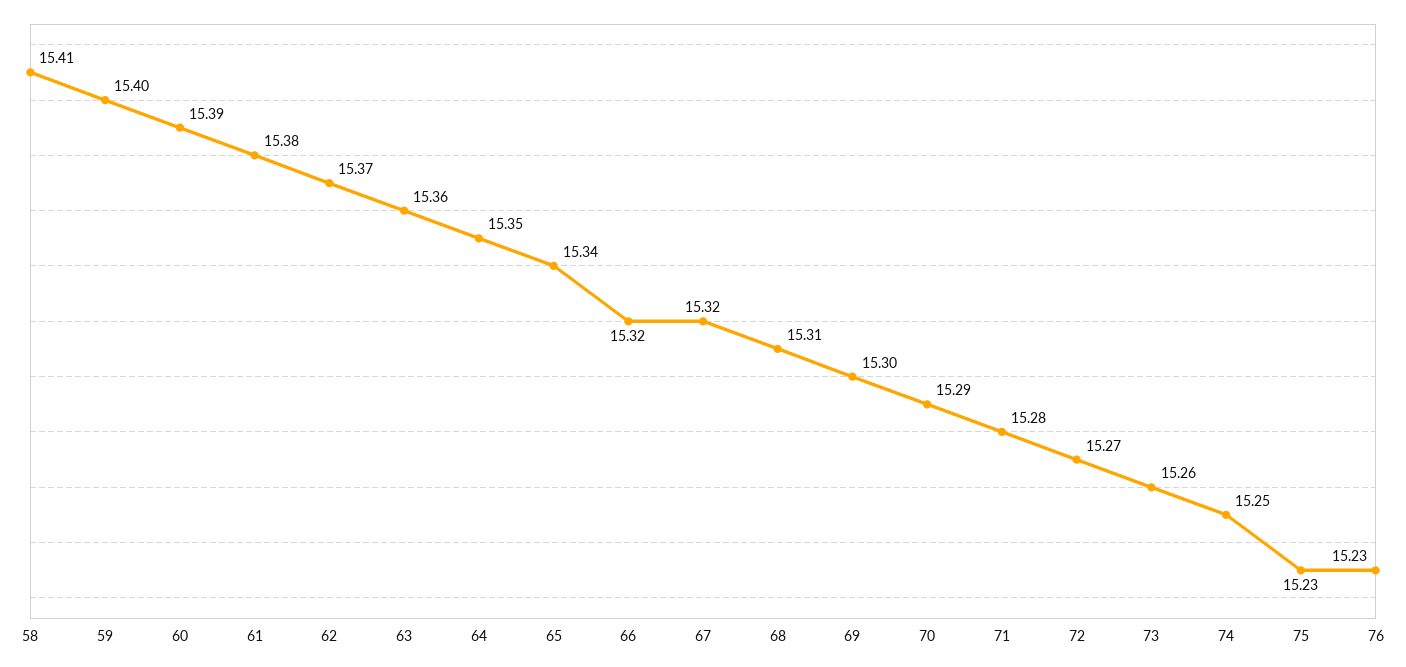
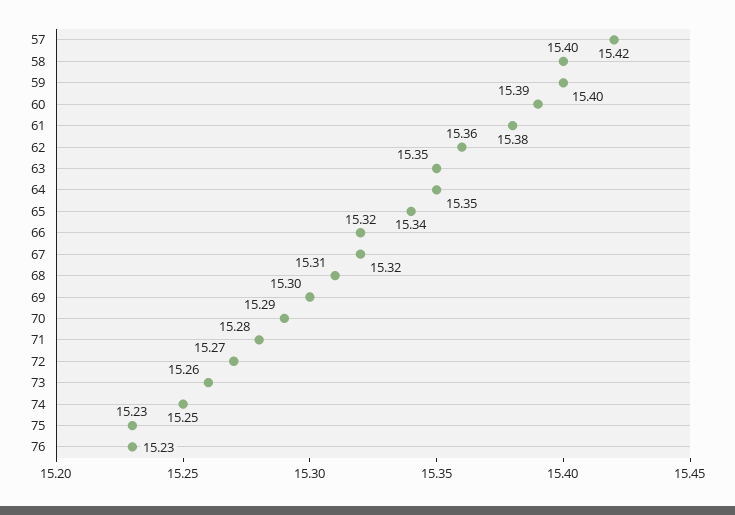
  {
-   "58": 15.41,
+   "58": 15.4,
    "59": 15.4,
    "60": 15.39,
    "61": 15.38,
-   "62": 15.37,
+   "62": 15.36,
-   "63": 15.36,
+   "63": 15.35,
    "64": 15.35,
    "65": 15.34,
    "66": 15.32,
    "67": 15.32,
    "68": 15.31,
    "69": 15.3,
    "70": 15.29,
    "71": 15.28,
    "72": 15.27,
    "73": 15.26,
    "74": 15.25,
    "75": 15.23,
-   "76": 15.23
+   "76": 15.23,
+   "57": 15.42
  }

